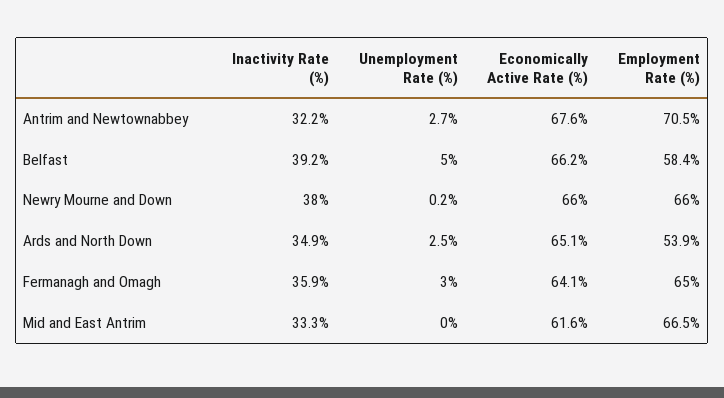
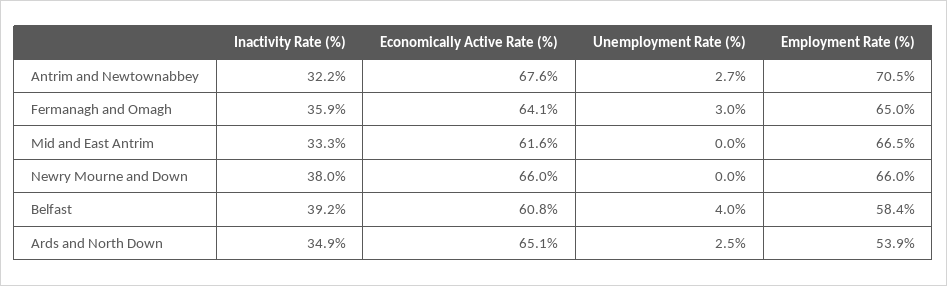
  {
    "Inactivity Rate (%)": {
      "Antrim and Newtownabbey": 32.2,
      "Belfast": 39.2,
      "Newry Mourne and Down": 38,
      "Ards and North Down": 34.9,
      "Fermanagh and Omagh": 35.9,
      "Mid and East Antrim": 33.3
    },
    "Unemployment Rate (%)": {
      "Antrim and Newtownabbey": 2.7,
-     "Belfast": 5,
+     "Belfast": 4,
-     "Newry Mourne and Down": 0.2,
+     "Newry Mourne and Down": 0,
      "Ards and North Down": 2.5,
      "Fermanagh and Omagh": 3,
      "Mid and East Antrim": 0
    },
    "Economically Active Rate (%)": {
      "Antrim and Newtownabbey": 67.6,
-     "Belfast": 66.2,
+     "Belfast": 60.8,
      "Newry Mourne and Down": 66,
      "Ards and North Down": 65.1,
      "Fermanagh and Omagh": 64.1,
      "Mid and East Antrim": 61.6
    },
    "Employment Rate (%)": {
      "Antrim and Newtownabbey": 70.5,
      "Belfast": 58.4,
      "Newry Mourne and Down": 66,
      "Ards and North Down": 53.9,
      "Fermanagh and Omagh": 65,
      "Mid and East Antrim": 66.5
    }
  }

